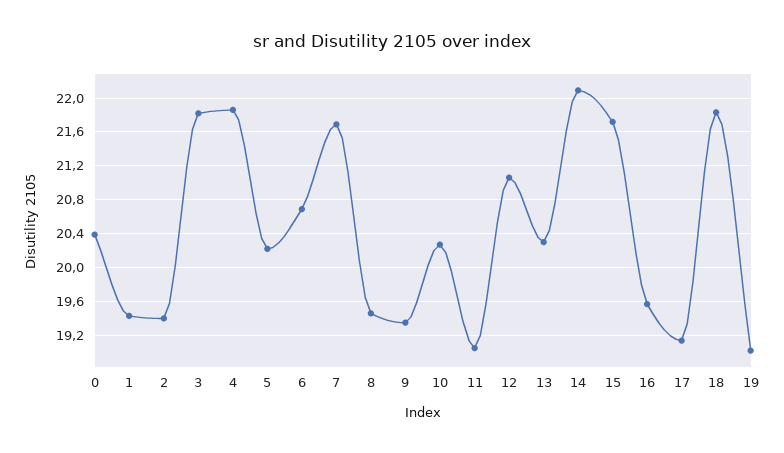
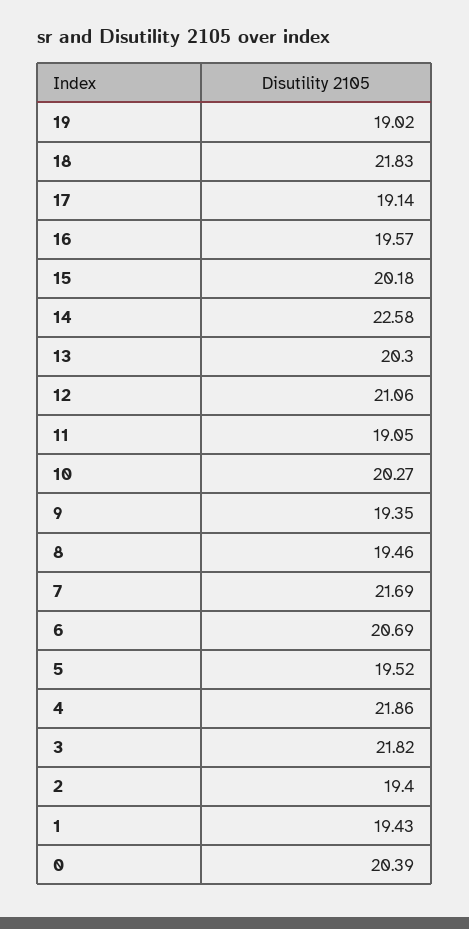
  {
    "0": 20.39,
    "1": 19.43,
    "2": 19.4,
    "3": 21.82,
    "4": 21.86,
-   "5": 20.2,
+   "5": 19.52,
    "6": 20.69,
    "7": 21.69,
    "8": 19.46,
    "9": 19.35,
    "10": 20.27,
    "11": 19.05,
    "12": 21.06,
    "13": 20.3,
-   "14": 22.1,
+   "14": 22.58,
-   "15": 21.7,
+   "15": 20.18,
    "16": 19.57,
    "17": 19.14,
    "18": 21.83,
    "19": 19.02
  }

